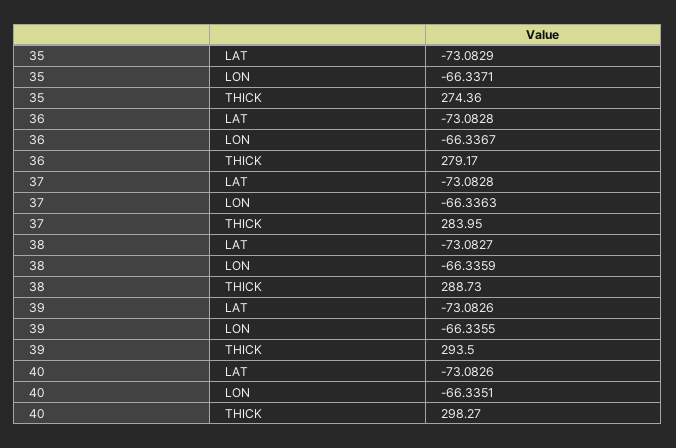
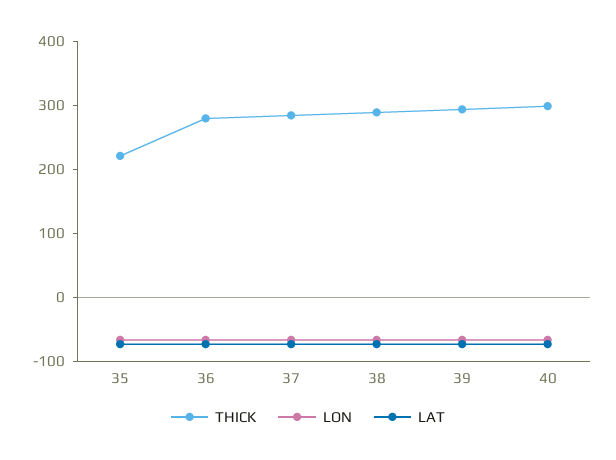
  {
    "LAT": {
      "35": -73.0829,
      "36": -73.0828,
      "37": -73.0828,
      "38": -73.0827,
      "39": -73.0826,
      "40": -73.0826
    },
    "LON": {
      "35": -66.3371,
      "36": -66.3367,
      "37": -66.3363,
      "38": -66.3359,
      "39": -66.3355,
      "40": -66.3351
    },
    "THICK": {
-     "35": 274.36,
+     "35": 220,
      "36": 279.17,
      "37": 283.95,
      "38": 288.73,
      "39": 293.5,
      "40": 298.27
    }
  }

